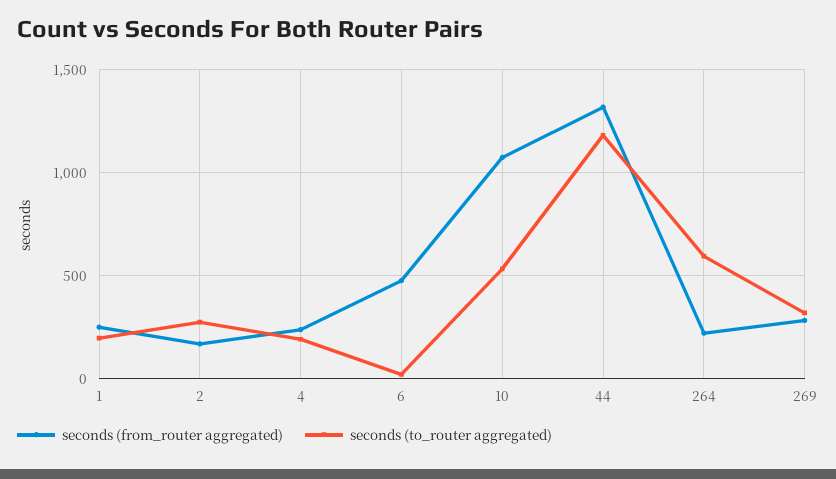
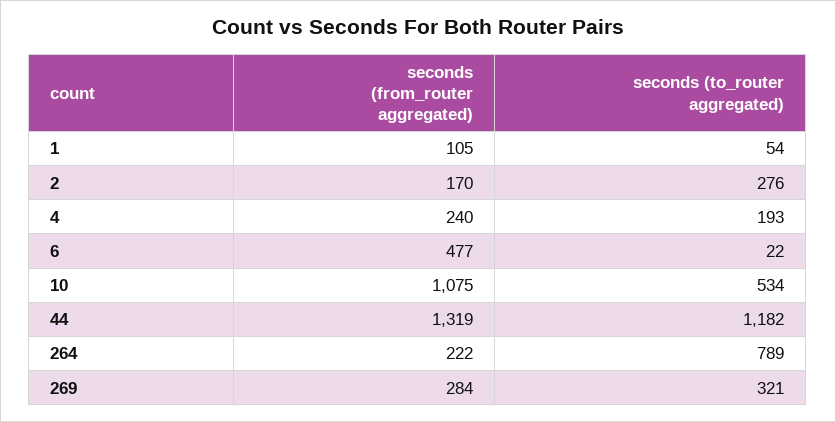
  {
    "seconds (from_router aggregated)": {
-     "1": 250,
+     "1": 105,
      "2": 170,
      "4": 240,
      "6": 477,
      "10": 1075,
      "44": 1319,
      "264": 222,
      "269": 284
    },
    "seconds (to_router aggregated)": {
-     "1": 200,
+     "1": 54,
      "2": 276,
      "4": 193,
      "6": 22,
      "10": 534,
      "44": 1182,
-     "264": 600,
+     "264": 789,
      "269": 321
    }
  }

